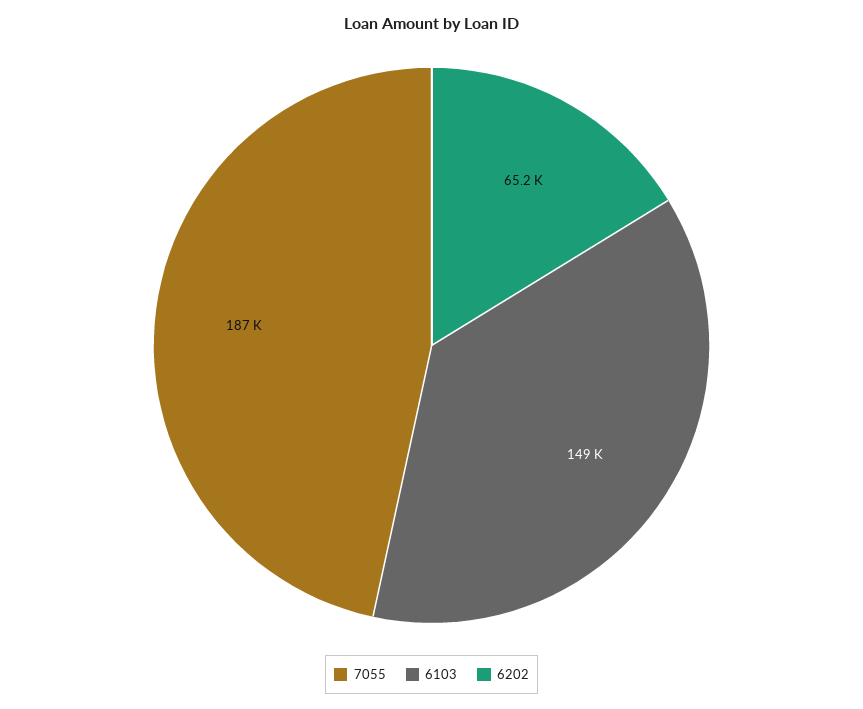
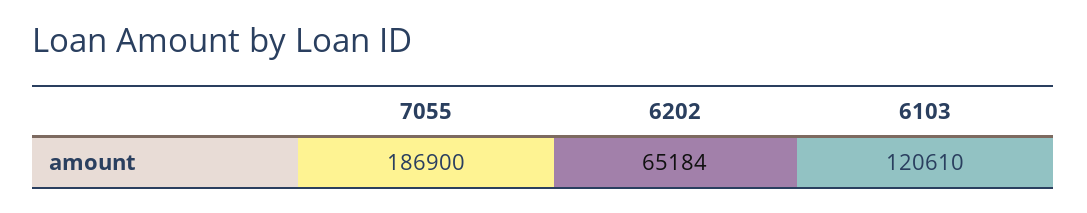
  {
    "7055": 186900,
-   "6103": 149000,
+   "6103": 120610,
    "6202": 65184
  }

